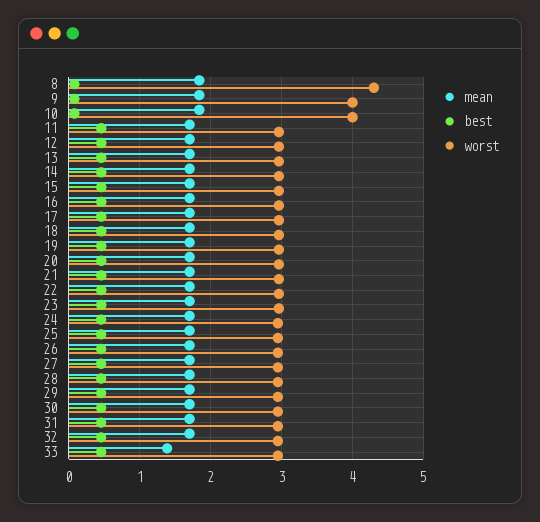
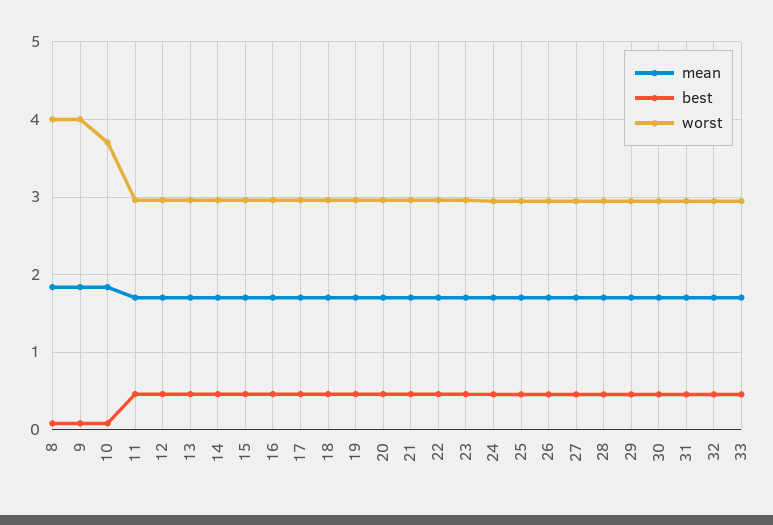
  {
    "mean": {
      "8": 1.8,
      "9": 1.8,
      "10": 1.8,
      "11": 1.7,
      "12": 1.7,
      "13": 1.7,
      "14": 1.7,
      "15": 1.7,
      "16": 1.7,
      "17": 1.7,
      "18": 1.7,
      "19": 1.7,
      "20": 1.7,
      "21": 1.7,
      "22": 1.7,
      "23": 1.7,
      "24": 1.7,
      "25": 1.7,
      "26": 1.7,
      "27": 1.7,
      "28": 1.7,
      "29": 1.7,
      "30": 1.7,
      "31": 1.7,
      "32": 1.7,
-     "33": 1.4
+     "33": 1.7
    },
    "best": {
      "8": 0.1,
      "9": 0.1,
      "10": 0.1,
      "11": 0.5,
      "12": 0.5,
      "13": 0.5,
      "14": 0.5,
      "15": 0.5,
      "16": 0.5,
      "17": 0.5,
      "18": 0.5,
      "19": 0.5,
      "20": 0.5,
      "21": 0.5,
      "22": 0.5,
      "23": 0.5,
      "24": 0.5,
      "25": 0.5,
      "26": 0.5,
      "27": 0.5,
      "28": 0.5,
      "29": 0.5,
      "30": 0.5,
      "31": 0.5,
      "32": 0.5,
      "33": 0.5
    },
    "worst": {
-     "8": 4.3,
+     "8": 4,
      "9": 4,
-     "10": 4,
+     "10": 3.7,
      "11": 3,
      "12": 3,
      "13": 3,
      "14": 3,
      "15": 3,
      "16": 3,
      "17": 3,
      "18": 3,
      "19": 3,
      "20": 3,
      "21": 3,
      "22": 3,
      "23": 3,
      "24": 2.9,
      "25": 2.9,
      "26": 2.9,
      "27": 2.9,
      "28": 2.9,
      "29": 2.9,
      "30": 2.9,
      "31": 2.9,
      "32": 2.9,
      "33": 2.9
    }
  }

